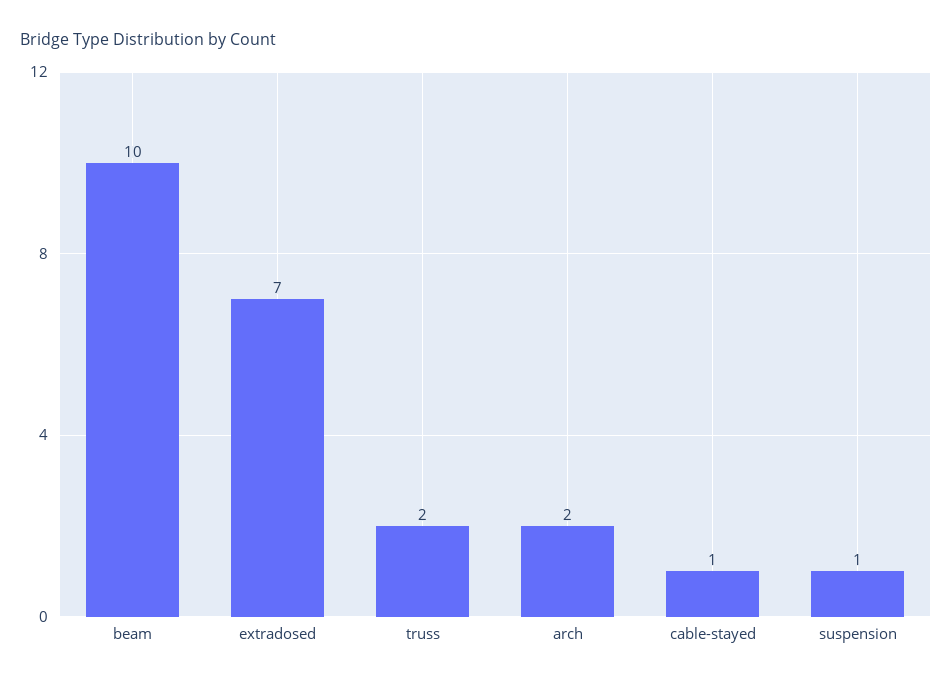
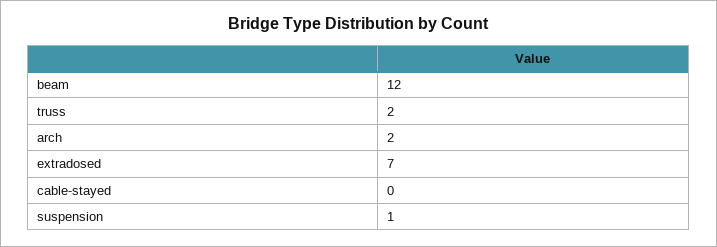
  {
-   "beam": 10,
+   "beam": 12,
    "extradosed": 7,
    "truss": 2,
    "arch": 2,
-   "cable-stayed": 1,
+   "cable-stayed": 0,
    "suspension": 1
  }

